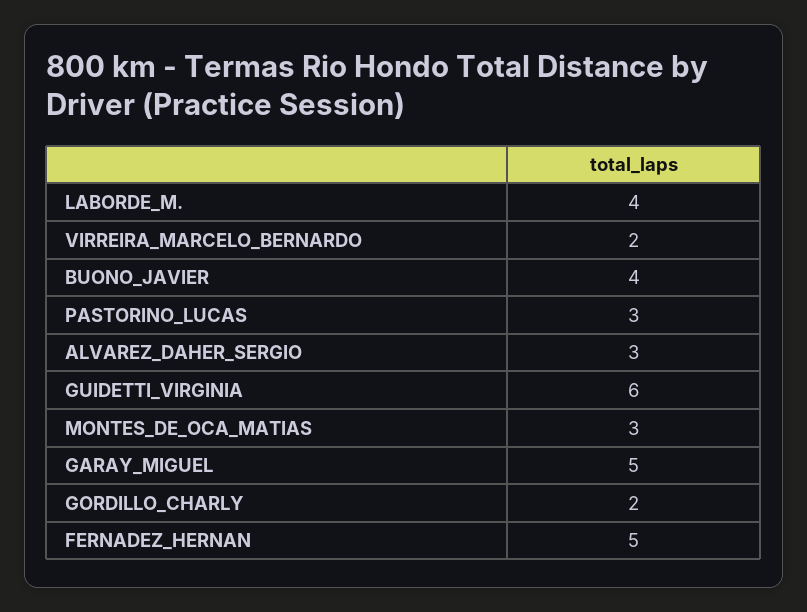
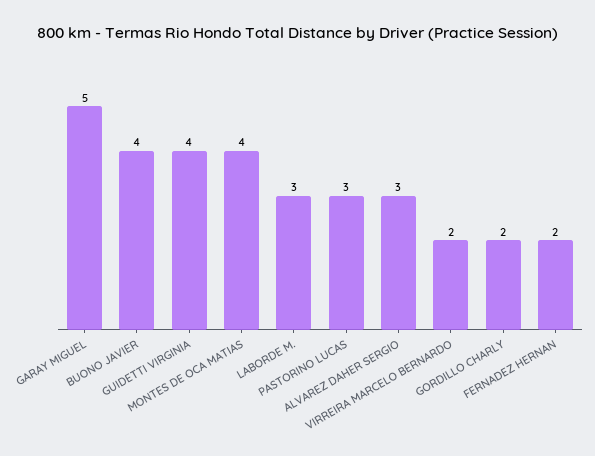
  {
-   "LABORDE_M.": 4,
+   "LABORDE_M.": 3,
    "VIRREIRA_MARCELO_BERNARDO": 2,
    "BUONO_JAVIER": 4,
    "PASTORINO_LUCAS": 3,
    "ALVAREZ_DAHER_SERGIO": 3,
-   "GUIDETTI_VIRGINIA": 6,
+   "GUIDETTI_VIRGINIA": 4,
-   "MONTES_DE_OCA_MATIAS": 3,
+   "MONTES_DE_OCA_MATIAS": 4,
    "GARAY_MIGUEL": 5,
    "GORDILLO_CHARLY": 2,
-   "FERNADEZ_HERNAN": 5
+   "FERNADEZ_HERNAN": 2
  }

